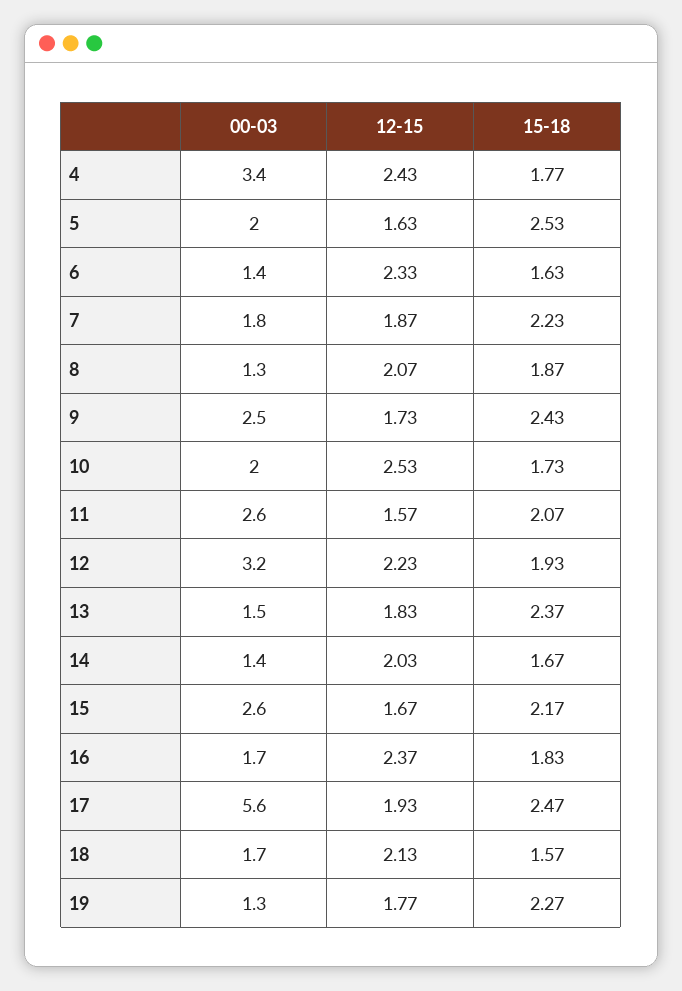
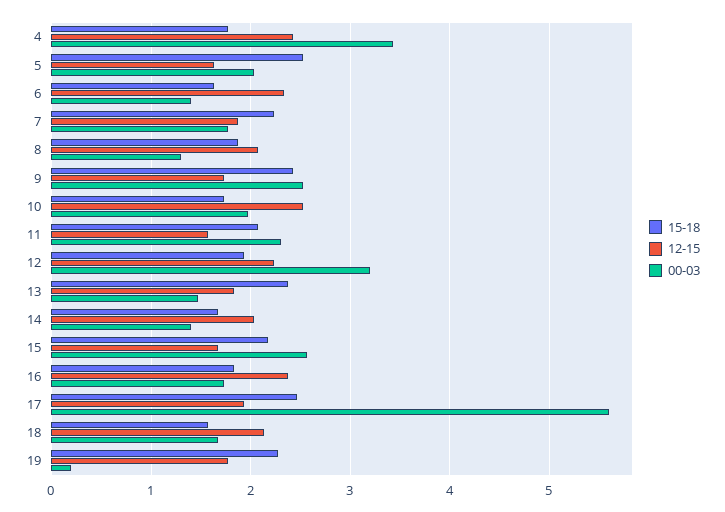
  {
    "00-03": {
      "4": 3.4,
      "5": 2,
      "6": 1.4,
      "7": 1.8,
      "8": 1.3,
      "9": 2.5,
      "10": 2,
-     "11": 2.6,
+     "11": 2.3,
      "12": 3.2,
      "13": 1.5,
      "14": 1.4,
      "15": 2.6,
      "16": 1.7,
      "17": 5.6,
      "18": 1.7,
-     "19": 1.3
+     "19": 0.2
    },
    "12-15": {
      "4": 2.43,
      "5": 1.63,
      "6": 2.33,
      "7": 1.87,
      "8": 2.07,
      "9": 1.73,
      "10": 2.53,
      "11": 1.57,
      "12": 2.23,
      "13": 1.83,
      "14": 2.03,
      "15": 1.67,
      "16": 2.37,
      "17": 1.93,
      "18": 2.13,
      "19": 1.77
    },
    "15-18": {
      "4": 1.77,
      "5": 2.53,
      "6": 1.63,
      "7": 2.23,
      "8": 1.87,
      "9": 2.43,
      "10": 1.73,
      "11": 2.07,
      "12": 1.93,
      "13": 2.37,
      "14": 1.67,
      "15": 2.17,
      "16": 1.83,
      "17": 2.47,
      "18": 1.57,
      "19": 2.27
    }
  }

